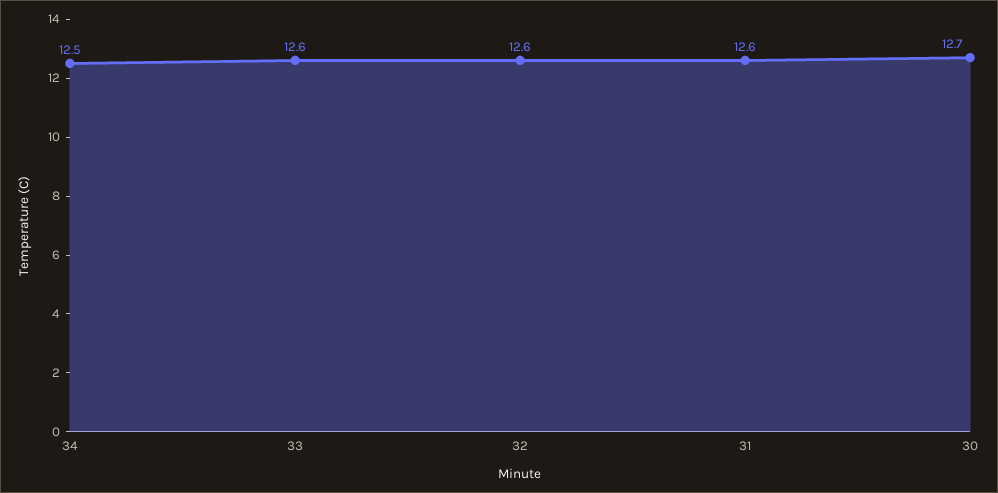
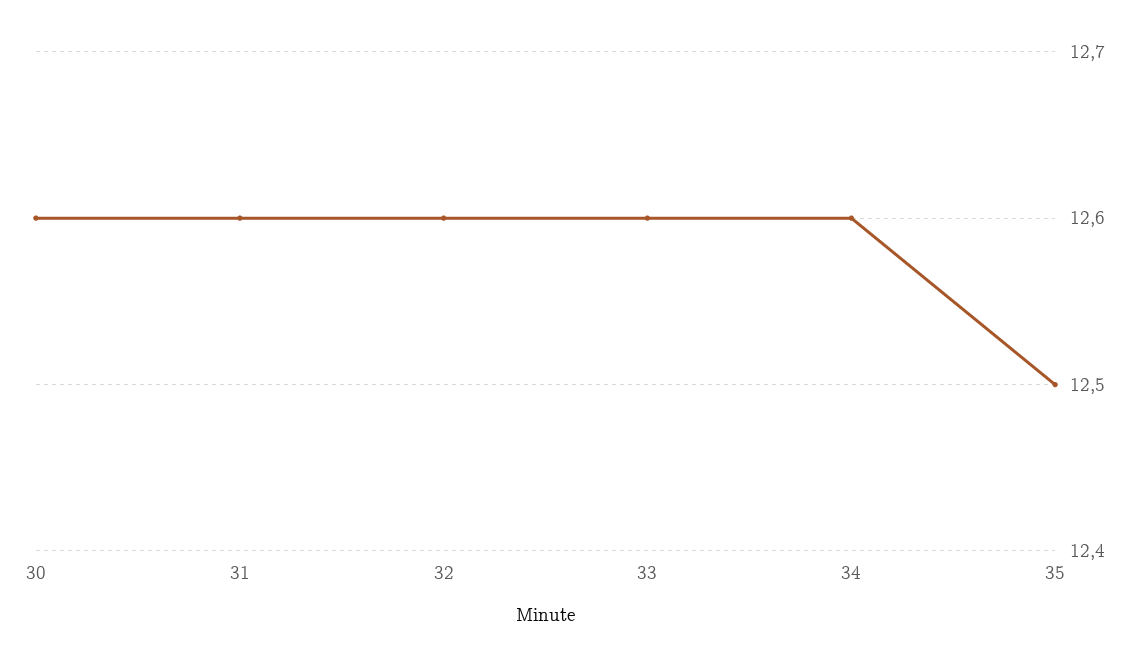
  {
-   "34": 12.5,
+   "34": 12.6,
    "33": 12.6,
    "32": 12.6,
    "31": 12.6,
-   "30": 12.7
+   "30": 12.6,
+   "35": 12.5
  }

